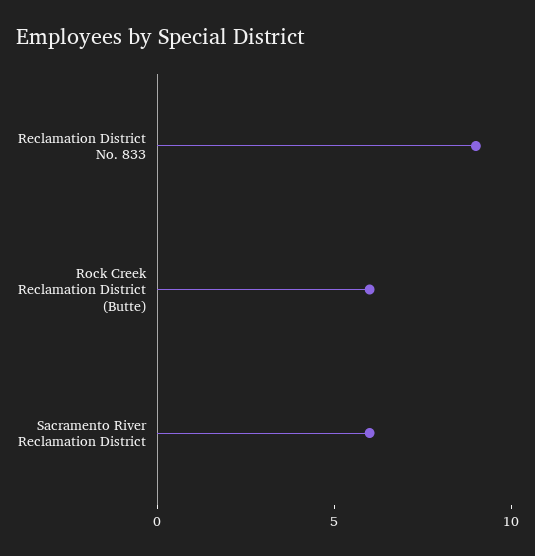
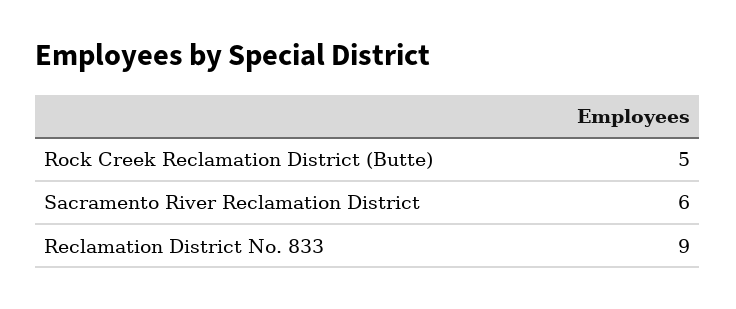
  {
    "Reclamation District No. 833": 9,
-   "Rock Creek Reclamation District (Butte)": 6,
+   "Rock Creek Reclamation District (Butte)": 5,
    "Sacramento River Reclamation District": 6
  }

